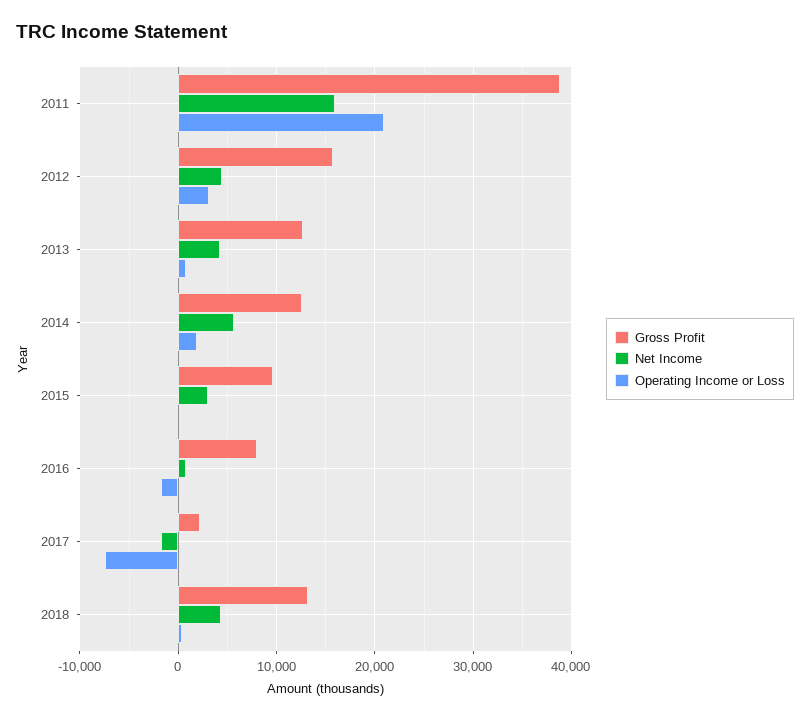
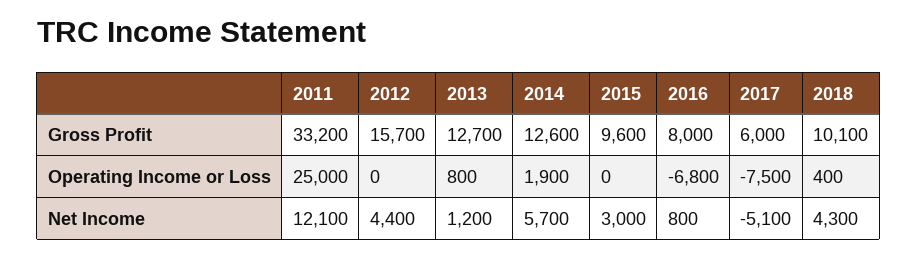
  {
    "Gross Profit": {
-     "2011": 39000,
+     "2011": 33200,
      "2012": 15700,
      "2013": 12700,
      "2014": 12600,
      "2015": 9600,
      "2016": 8000,
-     "2017": 2000,
+     "2017": 6000,
-     "2018": 13000
+     "2018": 10100
    },
    "Net Income": {
-     "2011": 16000,
+     "2011": 12100,
      "2012": 4400,
-     "2013": 4000,
+     "2013": 1200,
      "2014": 5700,
      "2015": 3000,
      "2016": 800,
-     "2017": -2000,
+     "2017": -5100,
      "2018": 4300
    },
    "Operating Income or Loss": {
-     "2011": 21000,
+     "2011": 25000,
-     "2012": 3000,
+     "2012": 0,
      "2013": 800,
      "2014": 1900,
      "2015": 0,
-     "2016": -2000,
+     "2016": -6800,
      "2017": -7500,
      "2018": 400
    }
  }

